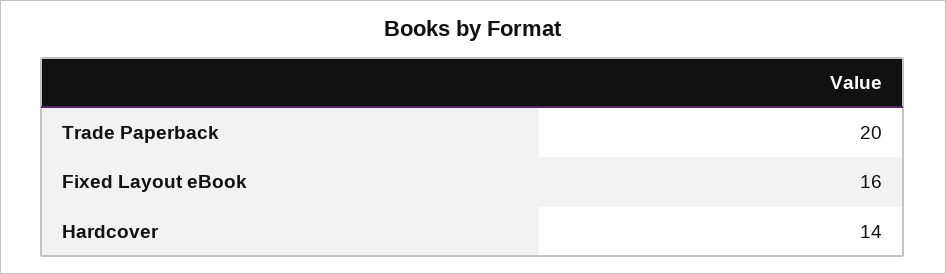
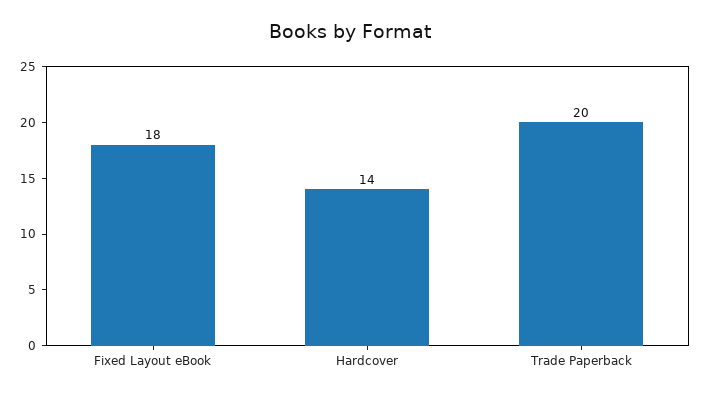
  {
    "Trade Paperback": 20,
-   "Fixed Layout eBook": 16,
+   "Fixed Layout eBook": 18,
    "Hardcover": 14
  }

